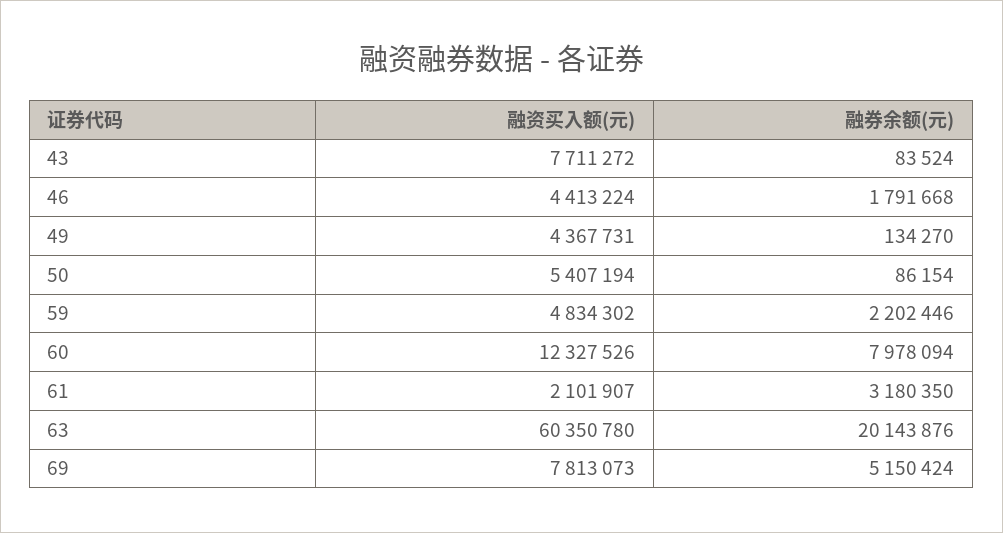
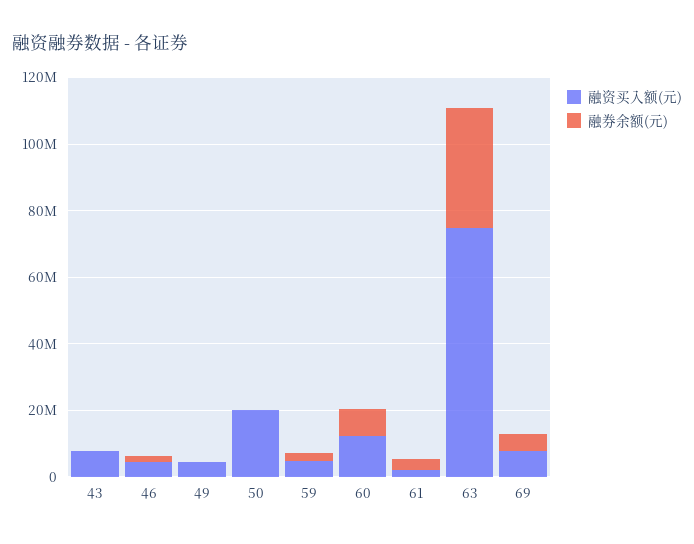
  {
    "融资买入额(元)": {
      "43": 7711272,
      "46": 4413224,
      "49": 4367731,
-     "50": 5407194,
+     "50": 20000000,
      "59": 4834302,
      "60": 12327526,
      "61": 2101907,
-     "63": 60350780,
+     "63": 75000000,
      "69": 7813073
    },
    "融券余额(元)": {
      "43": 83524,
      "46": 1791668,
      "49": 134270,
      "50": 86154,
      "59": 2202446,
      "60": 7978094,
      "61": 3180350,
-     "63": 20143876,
+     "63": 35000000,
      "69": 5150424
    }
  }

